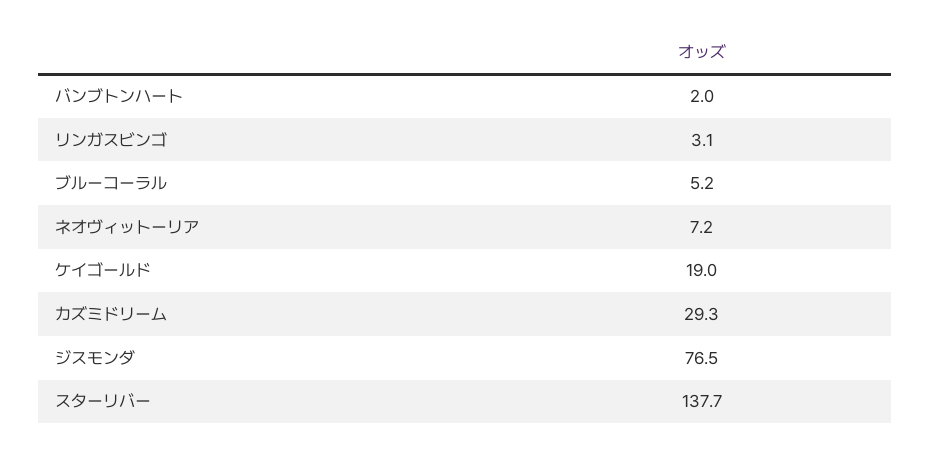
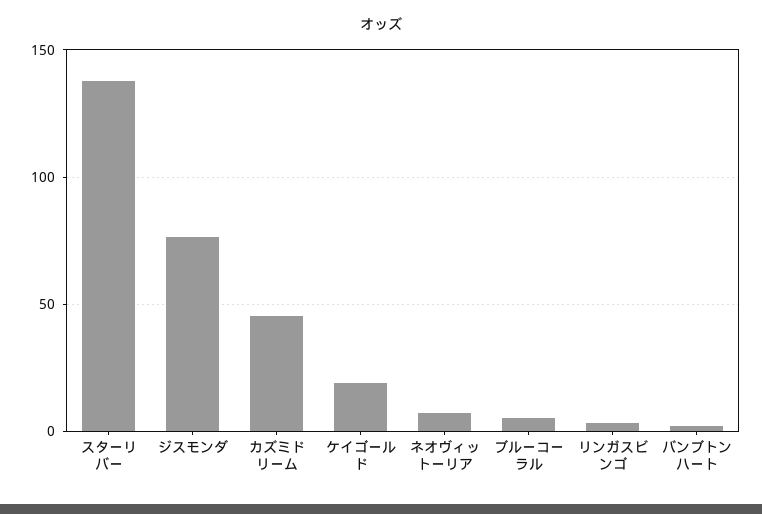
  {
    "バンブトンハート": 2,
    "リンガスビンゴ": 3.1,
    "ブルーコーラル": 5.2,
    "ネオヴィットーリア": 7.2,
    "ケイゴールド": 19,
-   "カズミドリーム": 29.3,
+   "カズミドリーム": 45,
    "ジスモンダ": 76.5,
    "スターリバー": 137.7
  }

